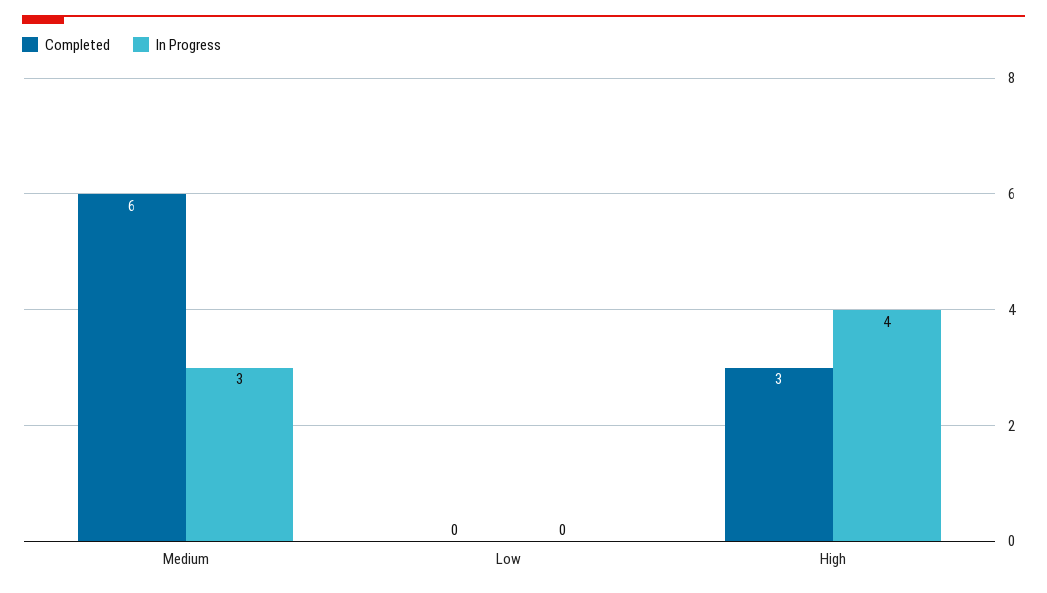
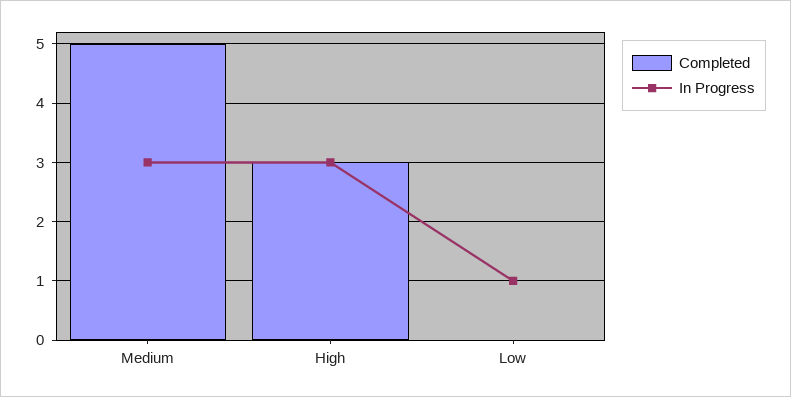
  {
    "Completed": {
-     "Medium": 6,
+     "Medium": 5,
      "Low": 0,
      "High": 3
    },
    "In Progress": {
      "Medium": 3,
-     "Low": 0,
+     "Low": 1,
-     "High": 4
+     "High": 3
    }
  }

